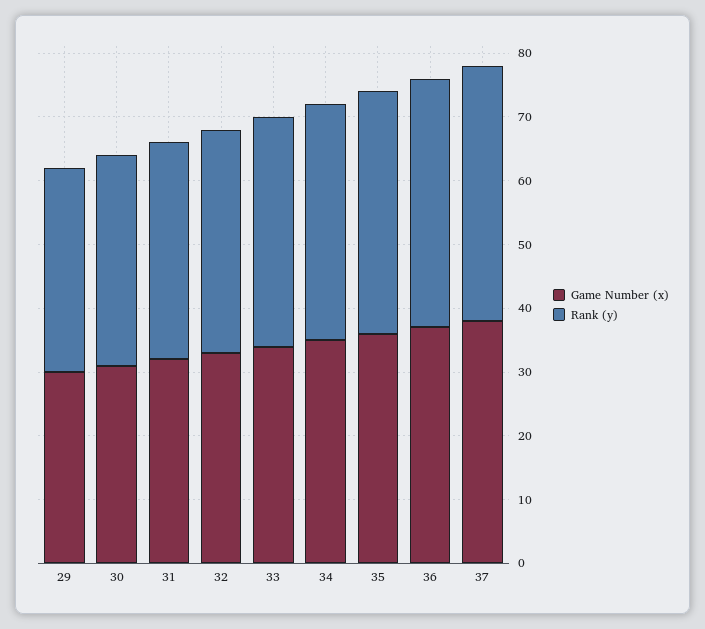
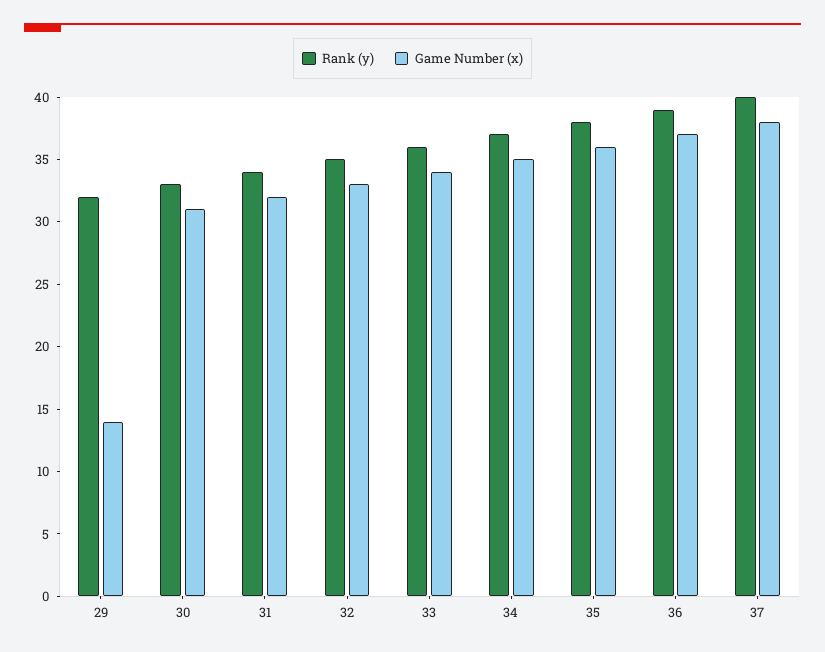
  {
    "Game Number (x)": {
-     "29": 30,
+     "29": 14,
      "30": 31,
      "31": 32,
      "32": 33,
      "33": 34,
      "34": 35,
      "35": 36,
      "36": 37,
      "37": 38
    },
    "Rank (y)": {
      "29": 32,
      "30": 33,
      "31": 34,
      "32": 35,
      "33": 36,
      "34": 37,
      "35": 38,
      "36": 39,
      "37": 40
    }
  }

